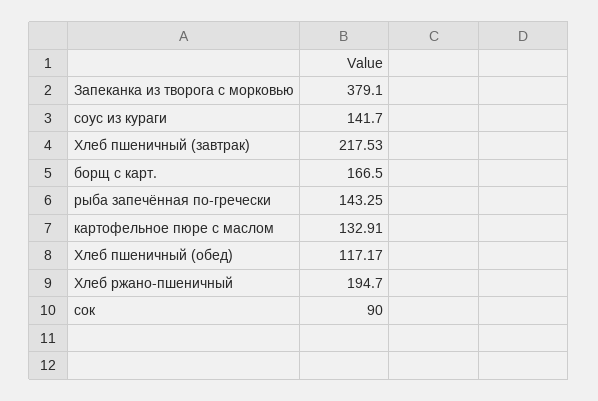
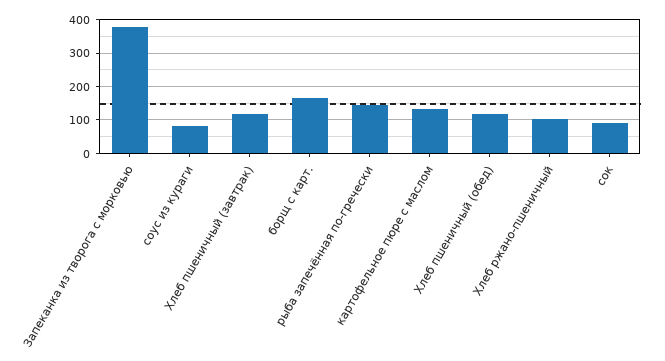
  {
    "Запеканка из творога с морковью": 379.1,
-   "соус из кураги": 141.7,
+   "соус из кураги": 80,
-   "Хлеб пшеничный (завтрак)": 217.53,
+   "Хлеб пшеничный (завтрак)": 120,
    "борщ с карт.": 166.5,
    "рыба запечённая по-гречески": 143.25,
    "картофельное пюре с маслом": 132.91,
    "Хлеб пшеничный (обед)": 117.17,
-   "Хлеб ржано-пшеничный": 194.7,
+   "Хлеб ржано-пшеничный": 100,
    "сок": 90
  }

